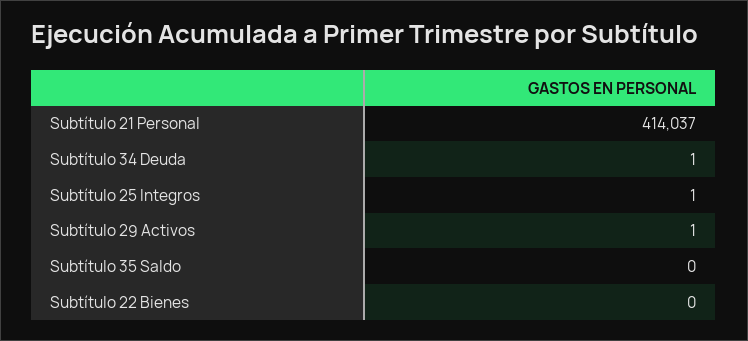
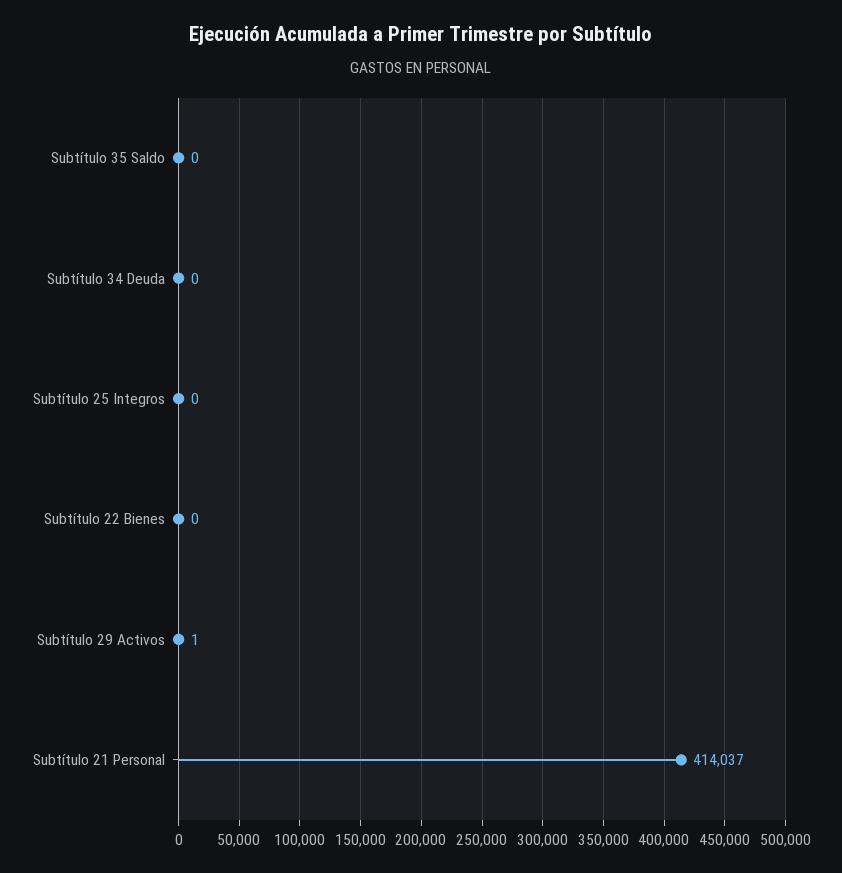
  {
    "Subtítulo 21 Personal": 414037,
-   "Subtítulo 34 Deuda": 1,
+   "Subtítulo 34 Deuda": 0,
-   "Subtítulo 25 Integros": 1,
+   "Subtítulo 25 Integros": 0,
    "Subtítulo 29 Activos": 1,
    "Subtítulo 35 Saldo": 0,
    "Subtítulo 22 Bienes": 0
  }

